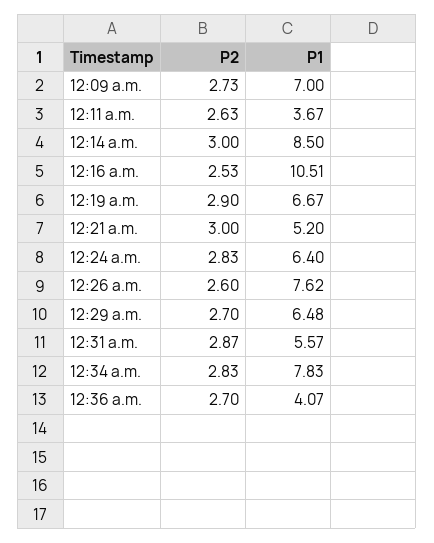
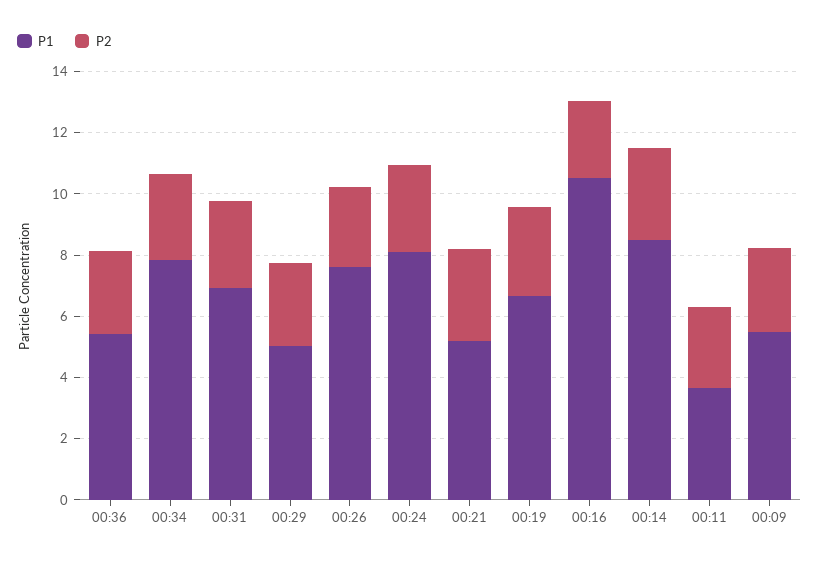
  {
    "P2": {
      "12:09 a.m.": 2.73,
      "12:11 a.m.": 2.63,
      "12:14 a.m.": 3,
      "12:16 a.m.": 2.53,
      "12:19 a.m.": 2.9,
      "12:21 a.m.": 3,
      "12:24 a.m.": 2.83,
      "12:26 a.m.": 2.6,
      "12:29 a.m.": 2.7,
      "12:31 a.m.": 2.87,
      "12:34 a.m.": 2.83,
      "12:36 a.m.": 2.7
    },
    "P1": {
-     "12:09 a.m.": 7,
+     "12:09 a.m.": 5.5,
      "12:11 a.m.": 3.67,
      "12:14 a.m.": 8.5,
      "12:16 a.m.": 10.51,
      "12:19 a.m.": 6.67,
      "12:21 a.m.": 5.2,
-     "12:24 a.m.": 6.4,
+     "12:24 a.m.": 8,
      "12:26 a.m.": 7.62,
-     "12:29 a.m.": 6.48,
+     "12:29 a.m.": 5,
-     "12:31 a.m.": 5.57,
+     "12:31 a.m.": 7,
      "12:34 a.m.": 7.83,
-     "12:36 a.m.": 4.07
+     "12:36 a.m.": 5.5
    }
  }

